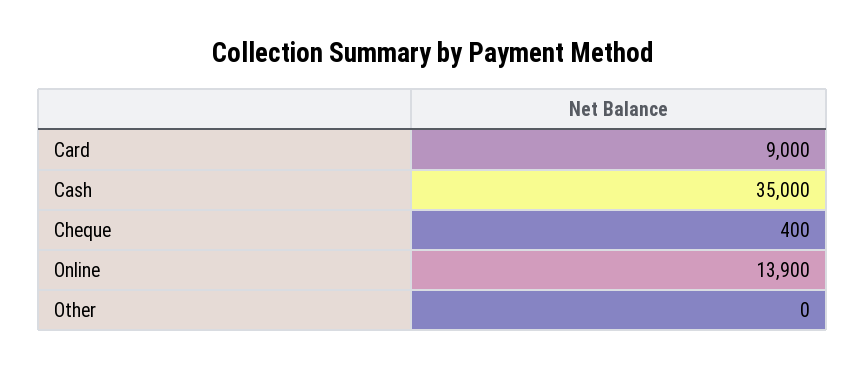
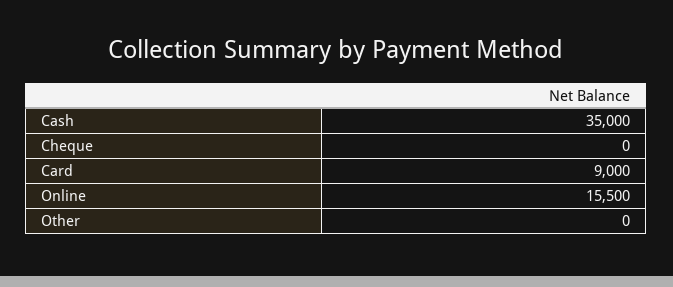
  {
    "Card": 9000,
    "Cash": 35000,
-   "Cheque": 400,
+   "Cheque": 0,
-   "Online": 13900,
+   "Online": 15500,
    "Other": 0
  }

